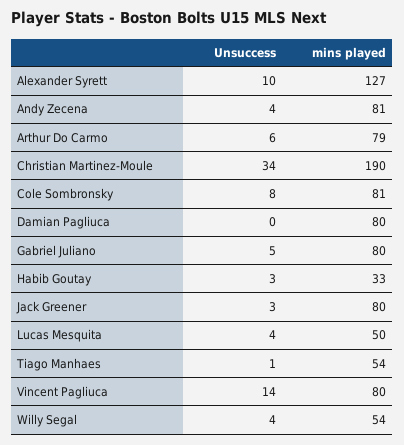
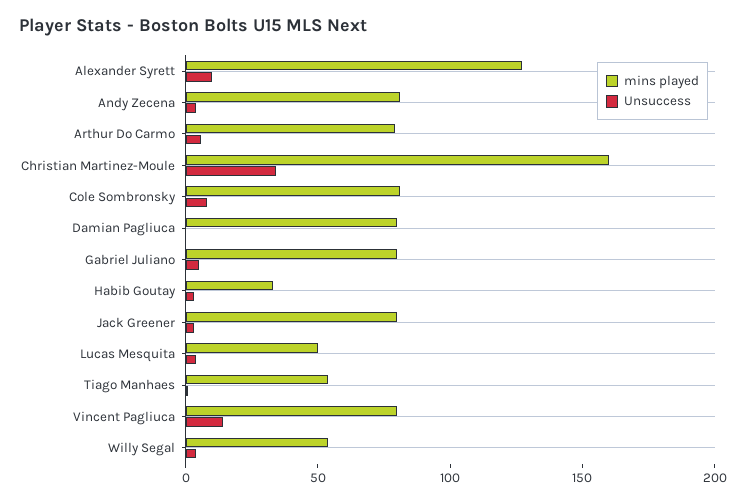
  {
    "Unsuccess": {
      "Alexander Syrett": 10,
      "Andy Zecena": 4,
      "Arthur Do Carmo": 6,
      "Christian Martinez-Moule": 34,
      "Cole Sombronsky": 8,
      "Damian Pagliuca": 0,
      "Gabriel Juliano": 5,
      "Habib Goutay": 3,
      "Jack Greener": 3,
      "Lucas Mesquita": 4,
      "Tiago Manhaes": 1,
      "Vincent Pagliuca": 14,
      "Willy Segal": 4
    },
    "mins played": {
      "Alexander Syrett": 127,
      "Andy Zecena": 81,
      "Arthur Do Carmo": 79,
-     "Christian Martinez-Moule": 190,
+     "Christian Martinez-Moule": 160,
      "Cole Sombronsky": 81,
      "Damian Pagliuca": 80,
      "Gabriel Juliano": 80,
      "Habib Goutay": 33,
      "Jack Greener": 80,
      "Lucas Mesquita": 50,
      "Tiago Manhaes": 54,
      "Vincent Pagliuca": 80,
      "Willy Segal": 54
    }
  }

